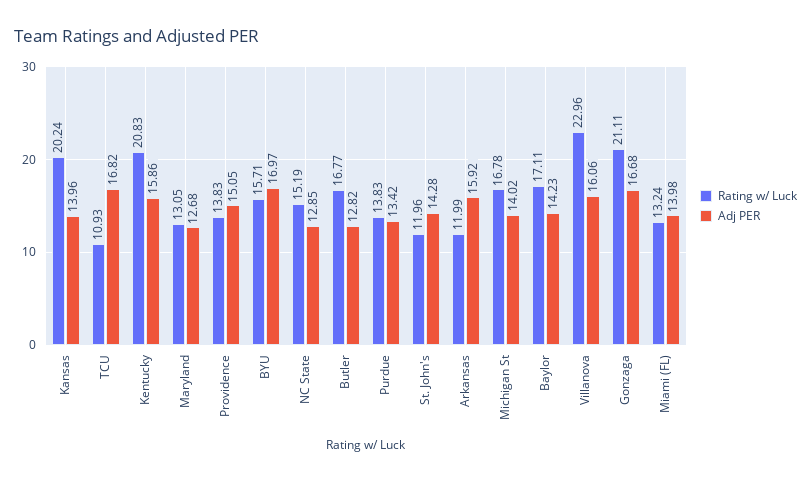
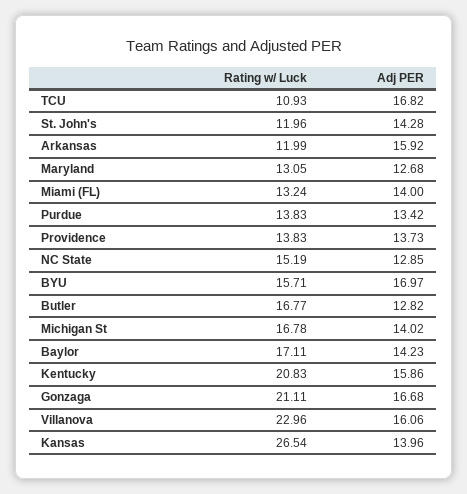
  {
    "Rating w/ Luck": {
-     "Kansas": 20.24,
+     "Kansas": 26.54,
      "TCU": 10.93,
      "Kentucky": 20.83,
      "Maryland": 13.05,
      "Providence": 13.83,
      "BYU": 15.71,
      "NC State": 15.19,
      "Butler": 16.77,
      "Purdue": 13.83,
      "St. John's": 11.96,
      "Arkansas": 11.99,
      "Michigan St": 16.78,
      "Baylor": 17.11,
      "Villanova": 22.96,
      "Gonzaga": 21.11,
      "Miami (FL)": 13.24
    },
    "Adj PER": {
      "Kansas": 13.96,
      "TCU": 16.82,
      "Kentucky": 15.86,
      "Maryland": 12.68,
-     "Providence": 15.05,
+     "Providence": 13.73,
      "BYU": 16.97,
      "NC State": 12.85,
      "Butler": 12.82,
      "Purdue": 13.42,
      "St. John's": 14.28,
      "Arkansas": 15.92,
      "Michigan St": 14.02,
      "Baylor": 14.23,
      "Villanova": 16.06,
      "Gonzaga": 16.68,
-     "Miami (FL)": 13.98
+     "Miami (FL)": 14
    }
  }

